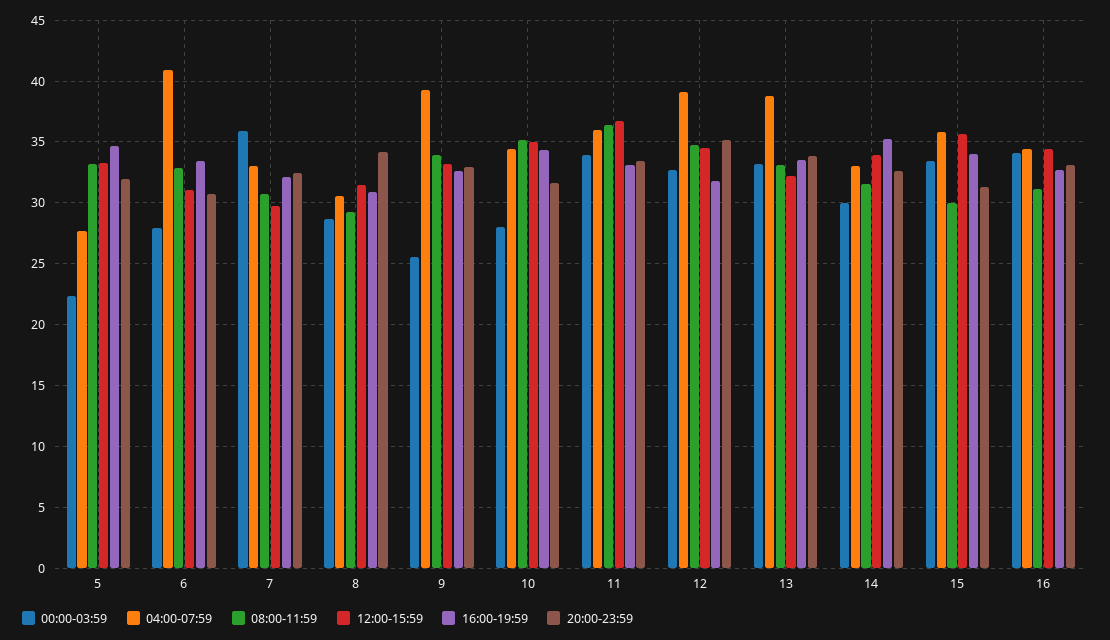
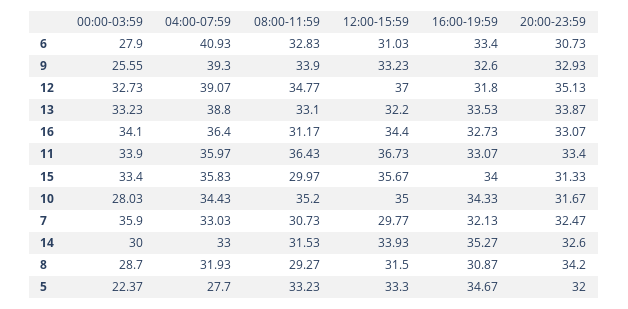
  {
    "00:00-03:59": {
      "5": 22.37,
      "6": 27.9,
      "7": 35.9,
      "8": 28.7,
      "9": 25.55,
      "10": 28.03,
      "11": 33.9,
      "12": 32.73,
      "13": 33.23,
      "14": 30,
      "15": 33.4,
      "16": 34.1
    },
    "04:00-07:59": {
      "5": 27.7,
      "6": 40.93,
      "7": 33.03,
-     "8": 30.5,
+     "8": 31.93,
      "9": 39.3,
      "10": 34.43,
      "11": 35.97,
      "12": 39.07,
      "13": 38.8,
      "14": 33,
      "15": 35.83,
-     "16": 34.5
+     "16": 36.4
    },
    "08:00-11:59": {
      "5": 33.23,
      "6": 32.83,
      "7": 30.73,
      "8": 29.27,
      "9": 33.9,
      "10": 35.2,
      "11": 36.43,
      "12": 34.77,
      "13": 33.1,
      "14": 31.53,
      "15": 29.97,
      "16": 31.17
    },
    "12:00-15:59": {
      "5": 33.3,
      "6": 31.03,
      "7": 29.77,
      "8": 31.5,
      "9": 33.23,
      "10": 35,
      "11": 36.73,
-     "12": 34.5,
+     "12": 37,
      "13": 32.2,
      "14": 33.93,
      "15": 35.67,
      "16": 34.4
    },
    "16:00-19:59": {
      "5": 34.67,
      "6": 33.4,
      "7": 32.13,
      "8": 30.87,
      "9": 32.6,
      "10": 34.33,
      "11": 33.07,
      "12": 31.8,
      "13": 33.53,
      "14": 35.27,
      "15": 34,
      "16": 32.73
    },
    "20:00-23:59": {
      "5": 32,
      "6": 30.73,
      "7": 32.47,
      "8": 34.2,
      "9": 32.93,
      "10": 31.67,
      "11": 33.4,
      "12": 35.13,
      "13": 33.87,
      "14": 32.6,
      "15": 31.33,
      "16": 33.07
    }
  }

